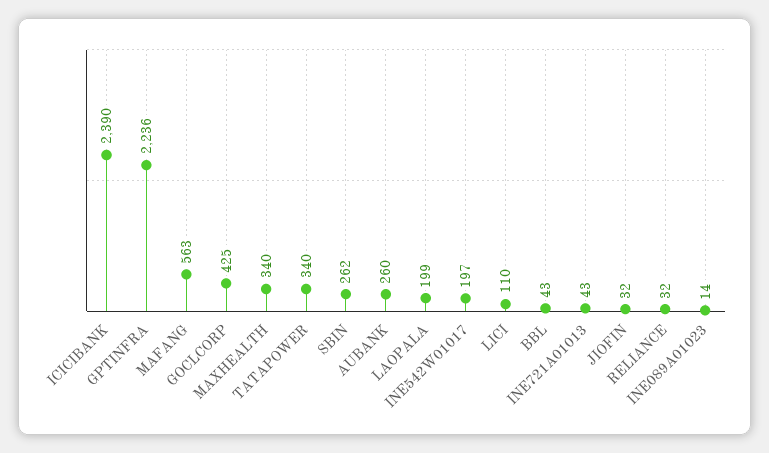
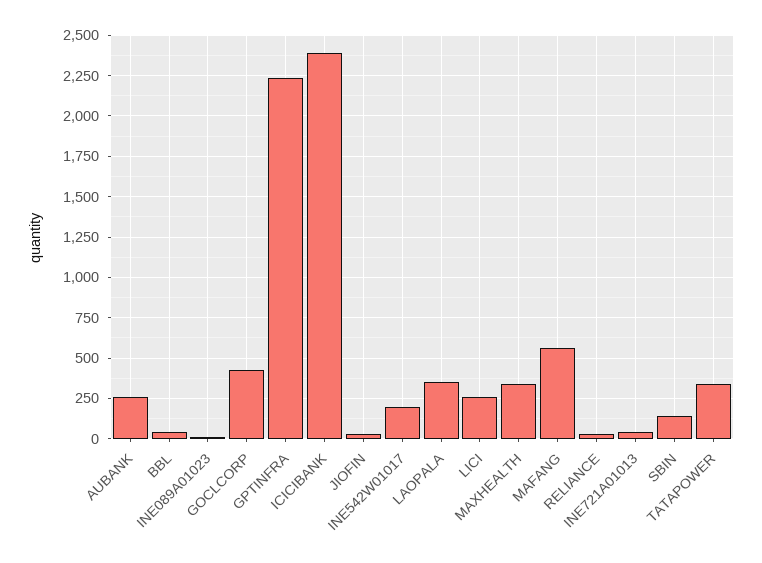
  {
    "ICICIBANK": 2390,
    "GPTINFRA": 2236,
    "MAFANG": 563,
    "GOCLCORP": 425,
    "MAXHEALTH": 340,
    "TATAPOWER": 340,
-   "SBIN": 262,
+   "SBIN": 150,
    "AUBANK": 260,
-   "LAOPALA": 199,
+   "LAOPALA": 350,
    "INE542W01017": 197,
-   "LICI": 110,
+   "LICI": 250,
    "BBL": 43,
    "INE721A01013": 43,
    "JIOFIN": 32,
    "RELIANCE": 32,
    "INE089A01023": 14
  }

